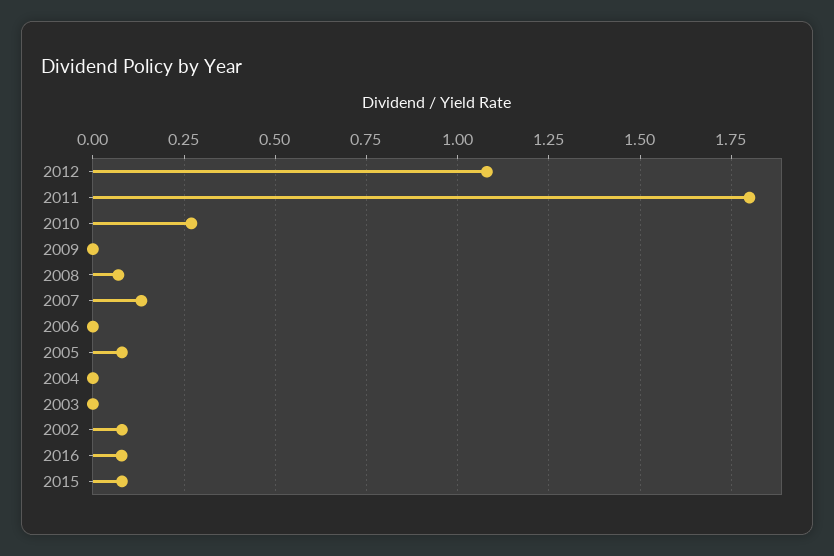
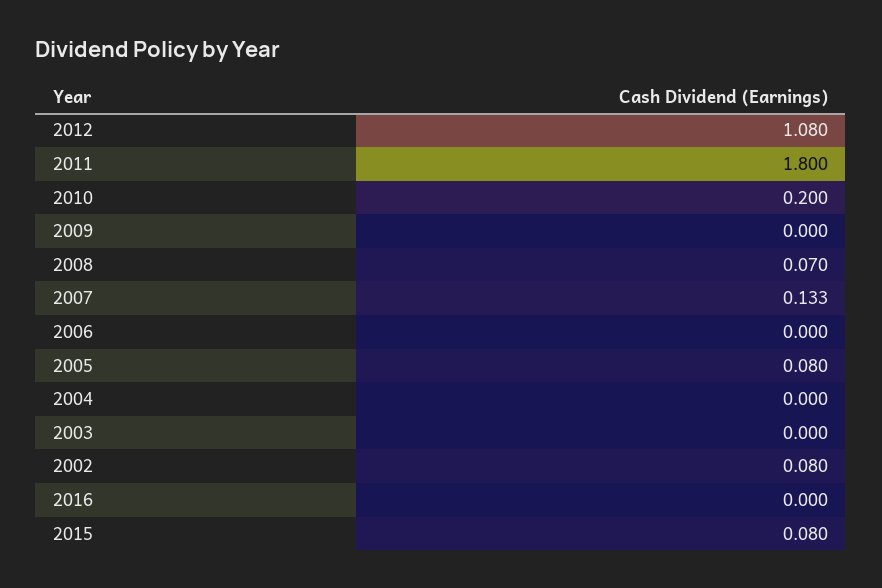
  {
    "2012": 1.08,
    "2011": 1.8,
-   "2010": 0.275,
+   "2010": 0.2,
    "2009": 0,
    "2008": 0.07,
    "2007": 0.133,
    "2006": 0,
    "2005": 0.08,
    "2004": 0,
    "2003": 0,
    "2002": 0.08,
-   "2016": 0.075,
+   "2016": 0,
    "2015": 0.08
  }

